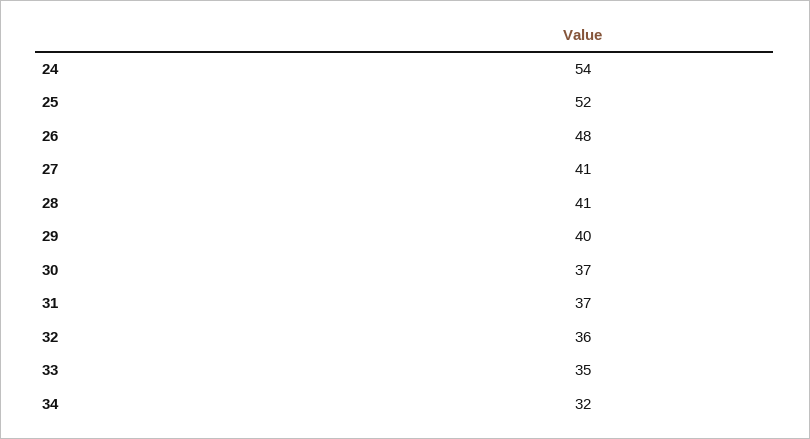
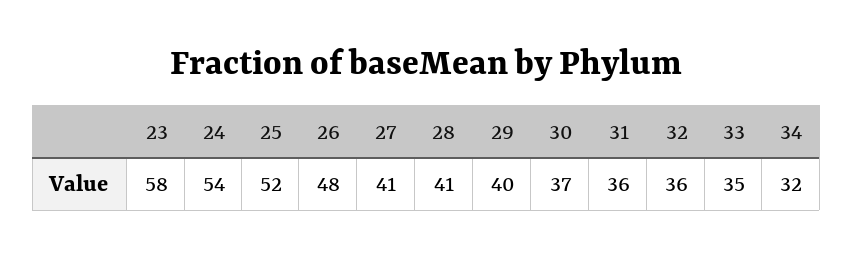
  {
    "24": 54,
    "25": 52,
    "26": 48,
    "27": 41,
    "28": 41,
    "29": 40,
    "30": 37,
-   "31": 37,
+   "31": 36,
    "32": 36,
    "33": 35,
-   "34": 32
+   "34": 32,
+   "23": 58
  }

